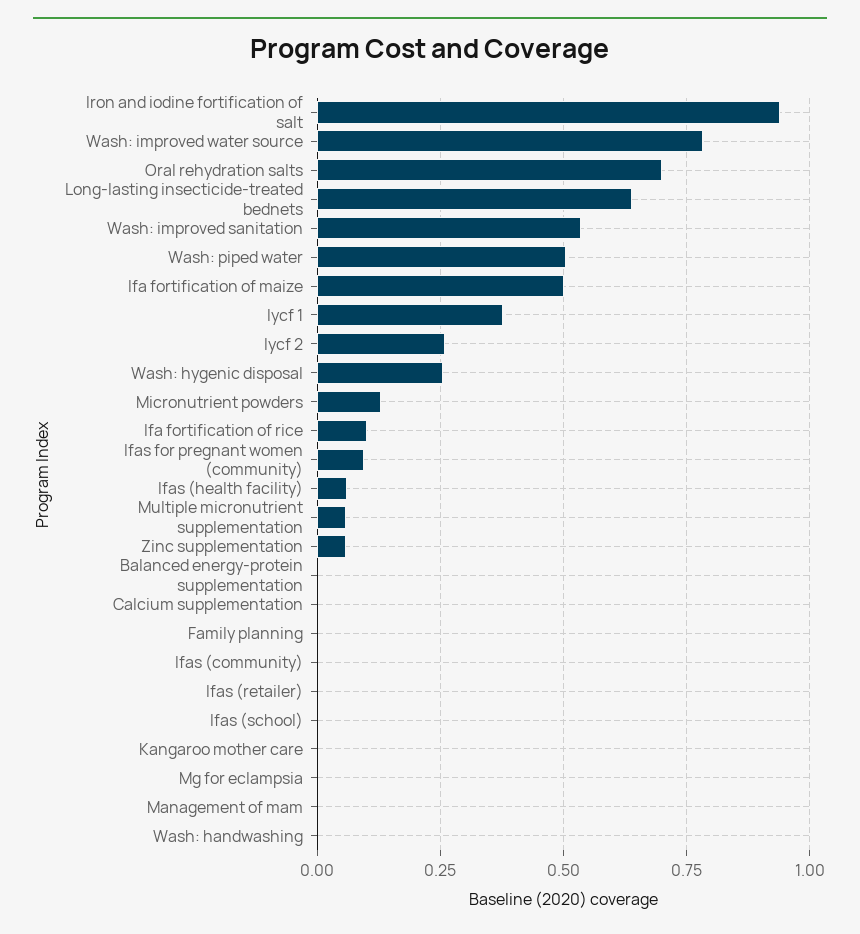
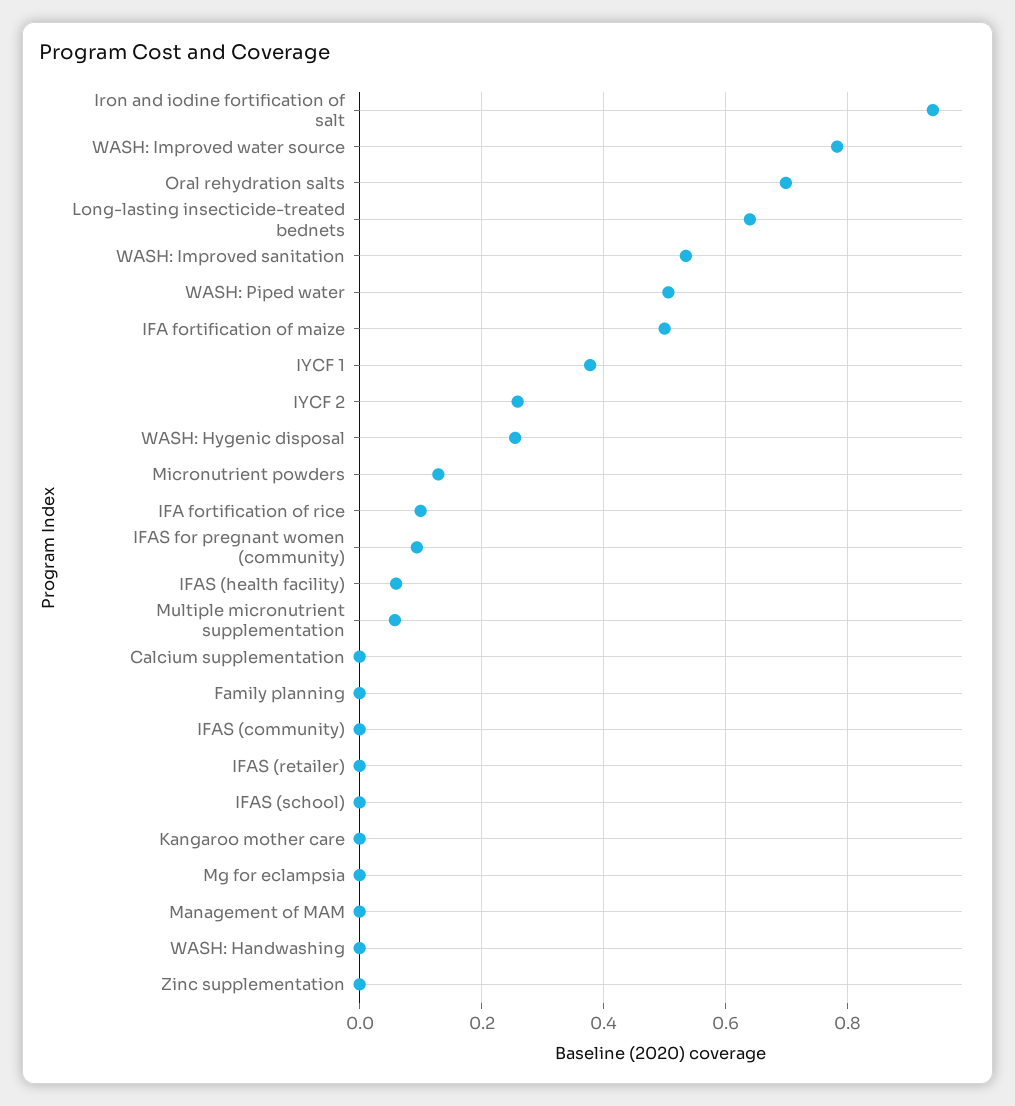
  {
    "Iron and iodine fortification of salt": 0.94,
    "Wash: improved water source": 0.78,
    "Oral rehydration salts": 0.7,
    "Long-lasting insecticide-treated bednets": 0.64,
    "Wash: improved sanitation": 0.54,
    "Wash: piped water": 0.5,
    "Ifa fortification of maize": 0.5,
    "Iycf 1": 0.38,
    "Iycf 2": 0.26,
    "Wash: hygenic disposal": 0.26,
    "Micronutrient powders": 0.12,
    "Ifa fortification of rice": 0.1,
    "Ifas for pregnant women (community)": 0.1,
    "Ifas (health facility)": 0.06,
    "Multiple micronutrient supplementation": 0.06,
-   "Zinc supplementation": 0.05,
+   "Zinc supplementation": 0,
-   "Balanced energy-protein supplementation": 0,
    "Calcium supplementation": 0,
    "Family planning": 0,
    "Ifas (community)": 0,
    "Ifas (retailer)": 0,
    "Ifas (school)": 0,
    "Kangaroo mother care": 0,
    "Mg for eclampsia": 0,
    "Management of mam": 0,
    "Wash: handwashing": 0
  }

